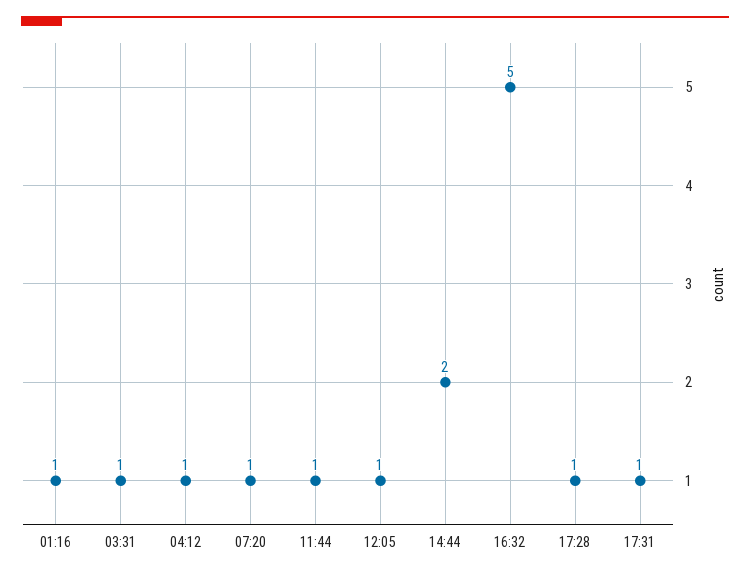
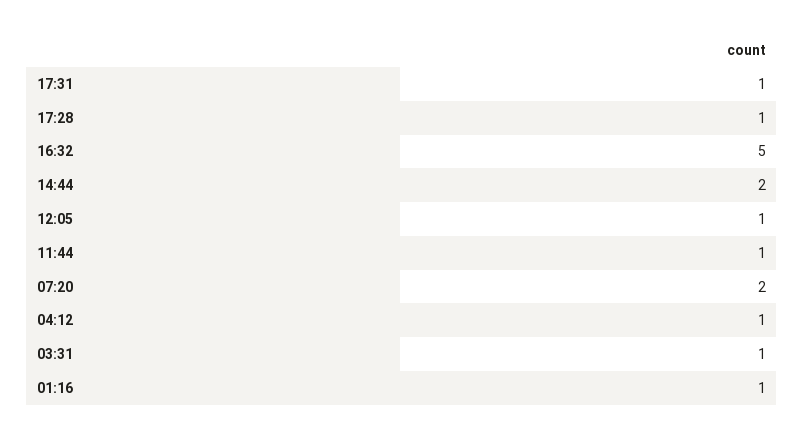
  {
    "01:16": 1,
    "03:31": 1,
    "04:12": 1,
-   "07:20": 1,
+   "07:20": 2,
    "11:44": 1,
    "12:05": 1,
    "14:44": 2,
    "16:32": 5,
    "17:28": 1,
    "17:31": 1
  }

